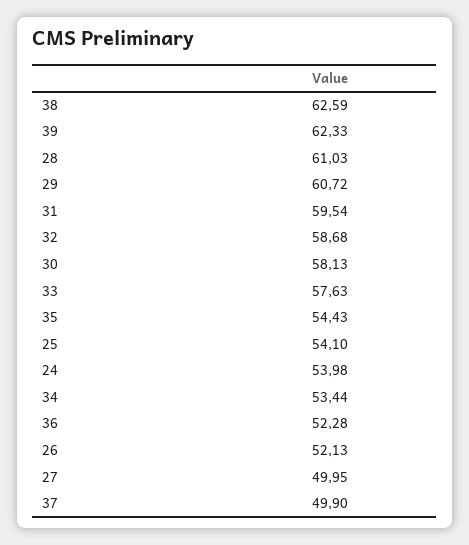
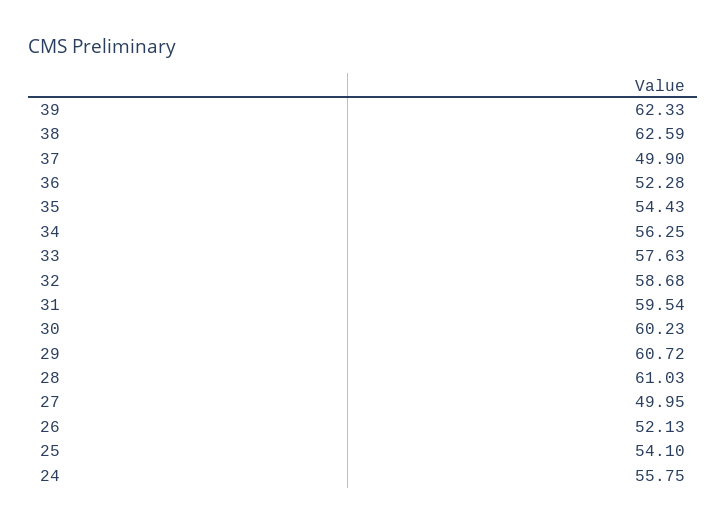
  {
    "38": 62.59,
    "39": 62.33,
    "28": 61.03,
    "29": 60.72,
    "31": 59.54,
    "32": 58.68,
-   "30": 58.13,
+   "30": 60.23,
    "33": 57.63,
    "35": 54.43,
    "25": 54.1,
-   "24": 53.98,
+   "24": 55.75,
-   "34": 53.44,
+   "34": 56.25,
    "36": 52.28,
    "26": 52.13,
    "27": 49.95,
    "37": 49.9
  }

